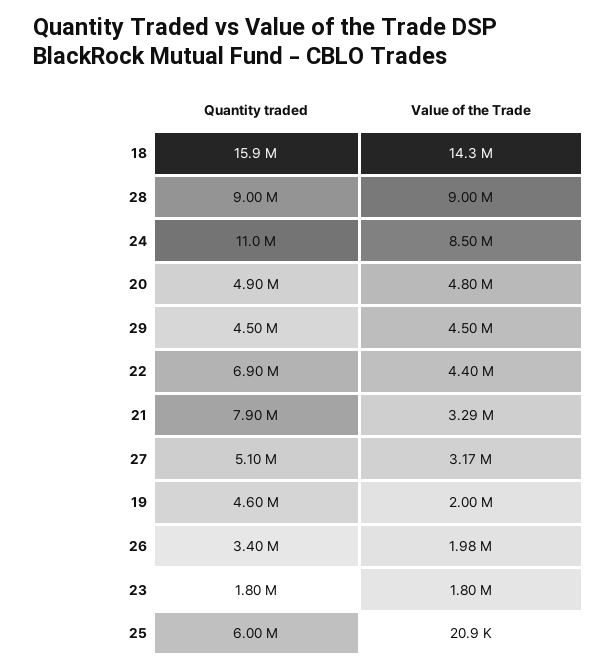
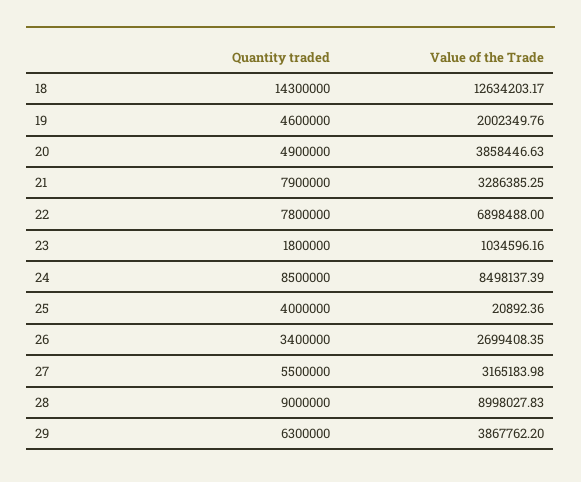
  {
    "Quantity traded": {
-     "18": 15900000,
+     "18": 14300000,
      "28": 9000000,
-     "24": 11000000,
+     "24": 8500000,
      "20": 4900000,
-     "29": 4500000,
+     "29": 6300000,
-     "22": 6900000,
+     "22": 7800000,
      "21": 7900000,
-     "27": 5100000,
+     "27": 5500000,
      "19": 4600000,
      "26": 3400000,
      "23": 1800000,
-     "25": 6000000
+     "25": 4000000
    },
    "Value of the Trade": {
-     "18": 14300000,
+     "18": 12634203.17,
      "28": 8998027.83,
      "24": 8498137.39,
-     "20": 4800000,
+     "20": 3858446.63,
-     "29": 4500000,
+     "29": 3867762.2,
-     "22": 4400000,
+     "22": 6898488,
      "21": 3286385.25,
      "27": 3165183.98,
      "19": 2002349.76,
-     "26": 1980000,
+     "26": 2699408.35,
-     "23": 1800000,
+     "23": 1034596.16,
      "25": 20892.36
    }
  }

